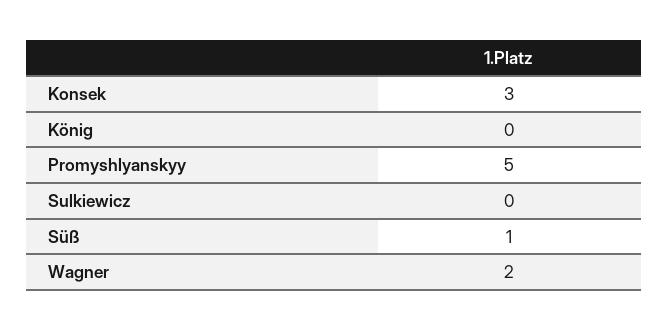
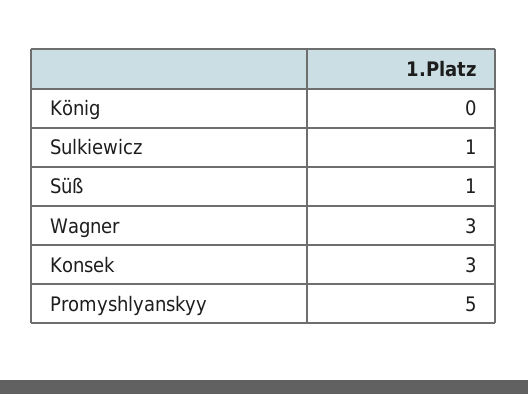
  {
    "Konsek": 3,
    "König": 0,
    "Promyshlyanskyy": 5,
-   "Sulkiewicz": 0,
+   "Sulkiewicz": 1,
    "Süß": 1,
-   "Wagner": 2
+   "Wagner": 3
  }

